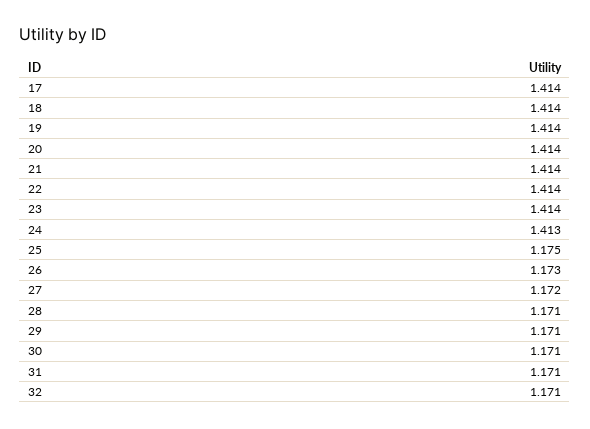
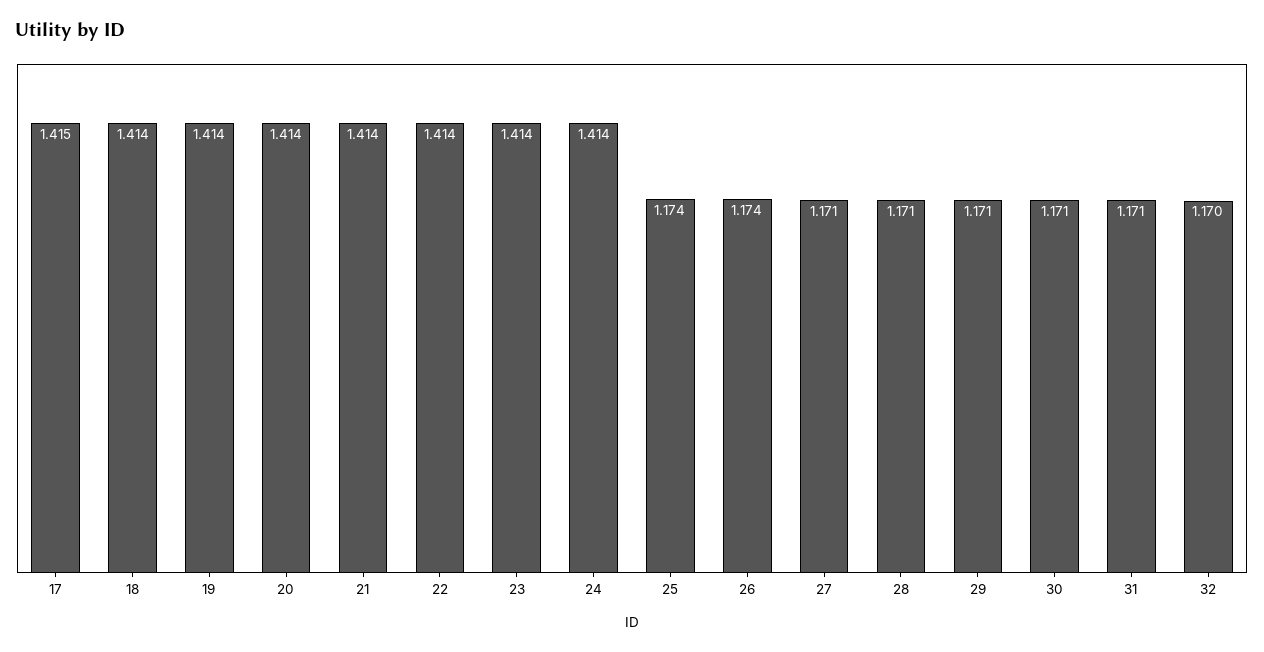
  {
-   "17": 1.414,
+   "17": 1.415,
    "18": 1.414,
    "19": 1.414,
    "20": 1.414,
    "21": 1.414,
    "22": 1.414,
    "23": 1.414,
-   "24": 1.413,
+   "24": 1.414,
-   "25": 1.175,
+   "25": 1.174,
-   "26": 1.173,
+   "26": 1.174,
-   "27": 1.172,
+   "27": 1.171,
    "28": 1.171,
    "29": 1.171,
    "30": 1.171,
    "31": 1.171,
-   "32": 1.171
+   "32": 1.17
  }

